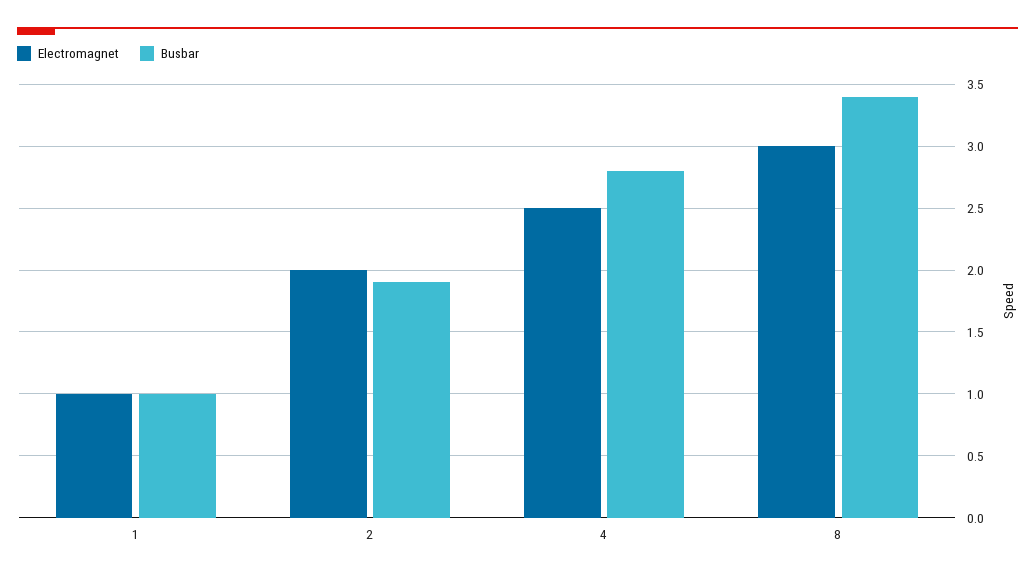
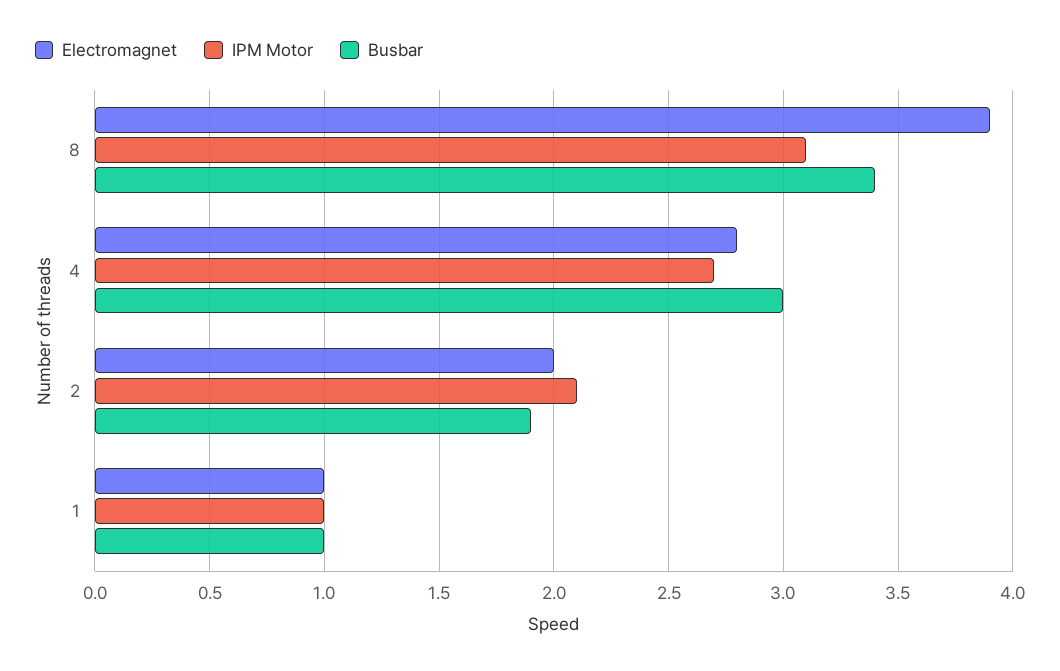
  {
    "Electromagnet": {
      "1": 1,
      "2": 2,
-     "4": 2.5,
+     "4": 2.8,
-     "8": 3
+     "8": 3.9
    },
    "Busbar": {
      "1": 1,
      "2": 1.9,
-     "4": 2.8,
+     "4": 3,
      "8": 3.4
-   }
+   },
+   "IPM Motor": {
+     "8": 3.1,
+     "4": 2.7,
+     "2": 2.1,
+     "1": 1
+   }
  }

